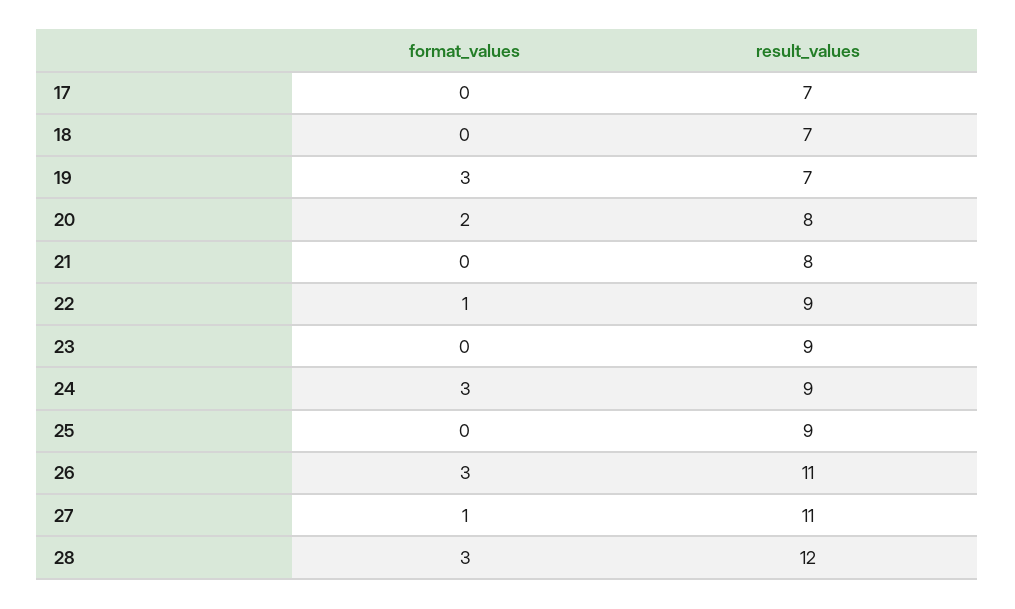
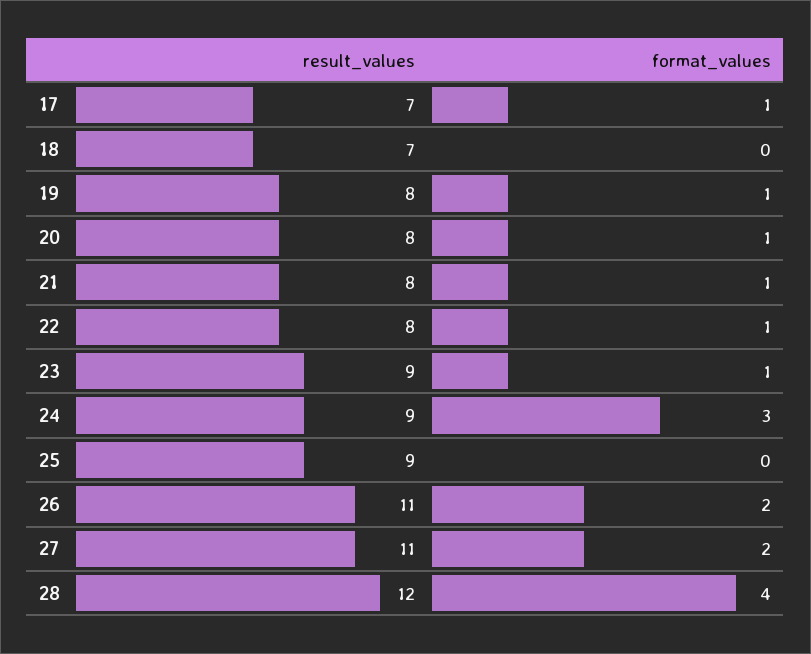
  {
    "format_values": {
-     "17": 0,
+     "17": 1,
      "18": 0,
-     "19": 3,
+     "19": 1,
-     "20": 2,
+     "20": 1,
-     "21": 0,
+     "21": 1,
      "22": 1,
-     "23": 0,
+     "23": 1,
      "24": 3,
      "25": 0,
-     "26": 3,
+     "26": 2,
-     "27": 1,
+     "27": 2,
-     "28": 3
+     "28": 4
    },
    "result_values": {
      "17": 7,
      "18": 7,
-     "19": 7,
+     "19": 8,
      "20": 8,
      "21": 8,
-     "22": 9,
+     "22": 8,
      "23": 9,
      "24": 9,
      "25": 9,
      "26": 11,
      "27": 11,
      "28": 12
    }
  }

